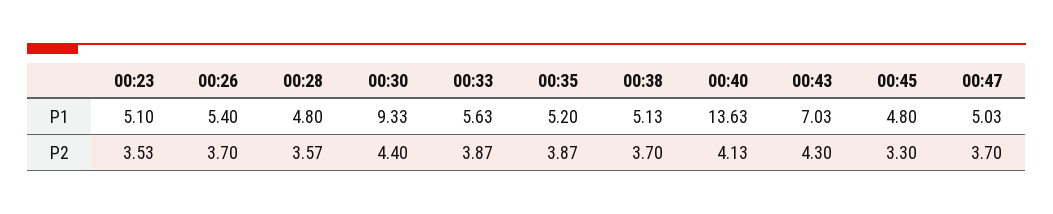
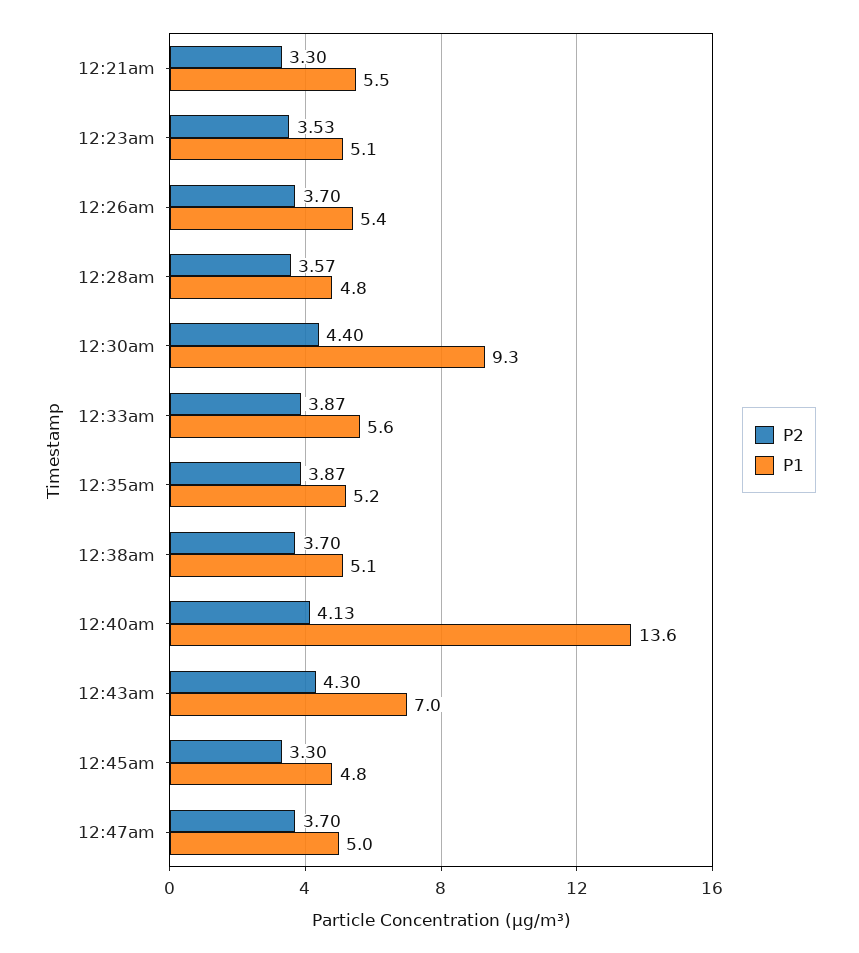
  {
    "P1": {
      "00:23": 5.1,
      "00:26": 5.4,
      "00:28": 4.8,
      "00:30": 9.33,
      "00:33": 5.63,
      "00:35": 5.2,
      "00:38": 5.13,
      "00:40": 13.63,
      "00:43": 7.03,
      "00:45": 4.8,
-     "00:47": 5.03
+     "00:47": 5.03,
+     "12:21am": 5.5
    },
    "P2": {
      "00:23": 3.53,
      "00:26": 3.7,
      "00:28": 3.57,
      "00:30": 4.4,
      "00:33": 3.87,
      "00:35": 3.87,
      "00:38": 3.7,
      "00:40": 4.13,
      "00:43": 4.3,
      "00:45": 3.3,
-     "00:47": 3.7
+     "00:47": 3.7,
+     "12:21am": 3.3
    }
  }

